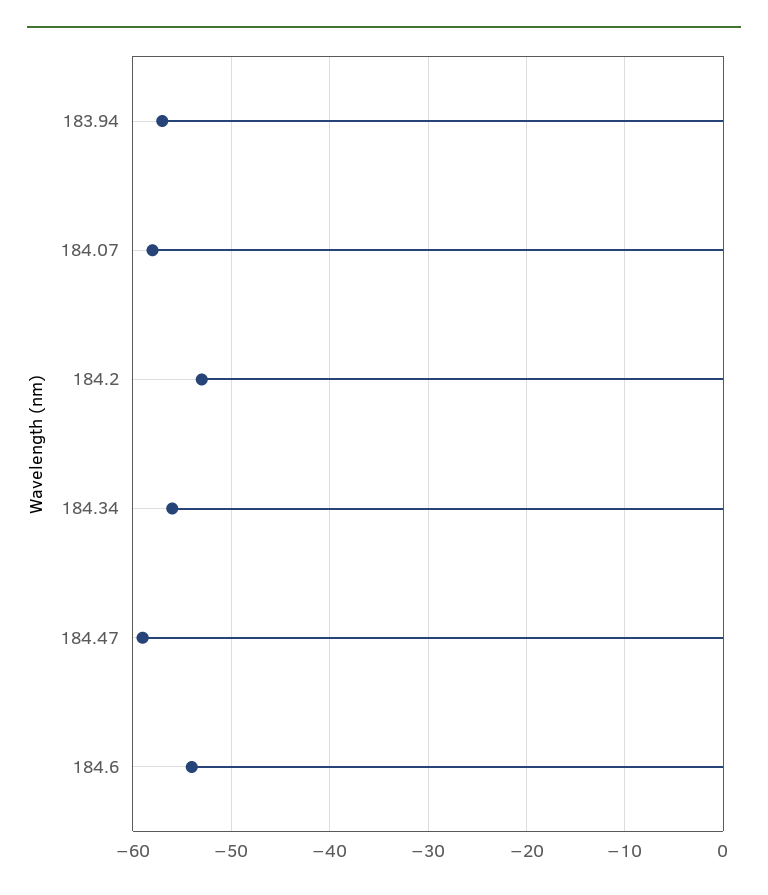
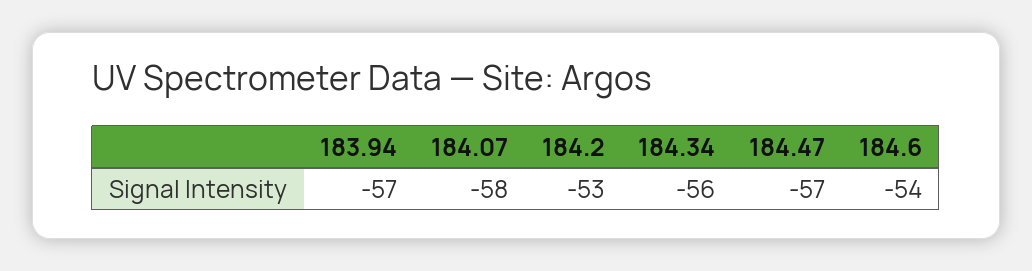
  {
    "183.94": -57,
    "184.07": -58,
    "184.2": -53,
    "184.34": -56,
-   "184.47": -59,
+   "184.47": -57,
    "184.6": -54
  }

